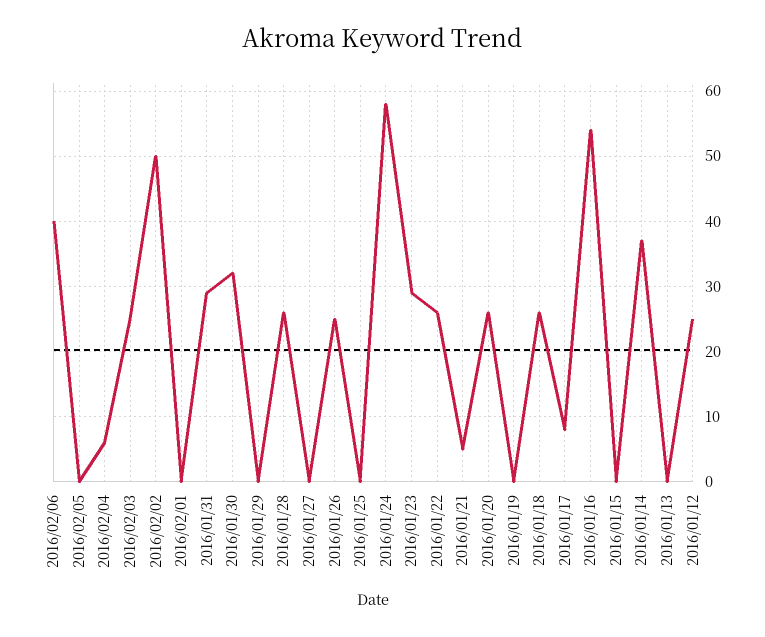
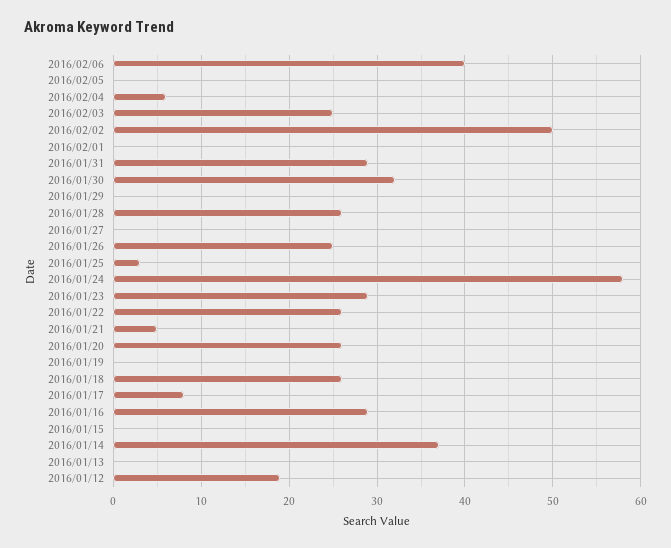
  {
    "2016/02/06": 40,
    "2016/02/05": 0,
    "2016/02/04": 6,
    "2016/02/03": 25,
    "2016/02/02": 50,
    "2016/02/01": 0,
    "2016/01/31": 29,
    "2016/01/30": 32,
    "2016/01/29": 0,
    "2016/01/28": 26,
    "2016/01/27": 0,
    "2016/01/26": 25,
-   "2016/01/25": 0,
+   "2016/01/25": 3,
    "2016/01/24": 58,
    "2016/01/23": 29,
    "2016/01/22": 26,
    "2016/01/21": 5,
    "2016/01/20": 26,
    "2016/01/19": 0,
    "2016/01/18": 26,
    "2016/01/17": 8,
-   "2016/01/16": 54,
+   "2016/01/16": 29,
    "2016/01/15": 0,
    "2016/01/14": 37,
    "2016/01/13": 0,
-   "2016/01/12": 25
+   "2016/01/12": 19
  }

